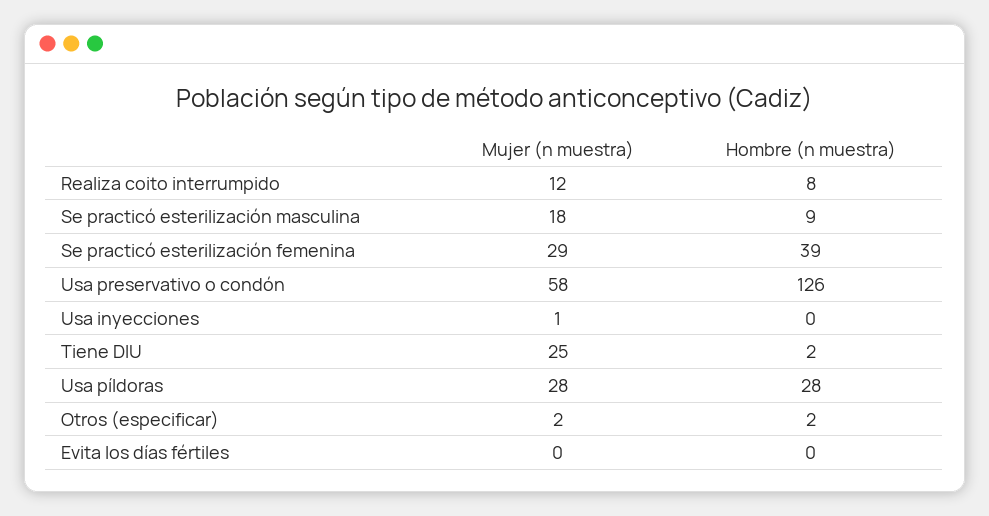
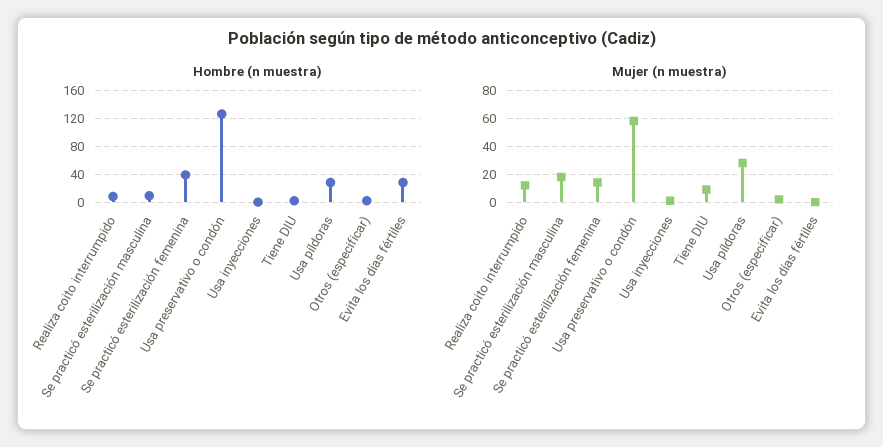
  {
    "Mujer (n muestra)": {
      "Realiza coito interrumpido": 12,
      "Se practicó esterilización masculina": 18,
-     "Se practicó esterilización femenina": 29,
+     "Se practicó esterilización femenina": 15,
      "Usa preservativo o condón": 58,
      "Usa inyecciones": 1,
-     "Tiene DIU": 25,
+     "Tiene DIU": 10,
      "Usa píldoras": 28,
      "Otros (especificar)": 2,
      "Evita los días fértiles": 0
    },
    "Hombre (n muestra)": {
      "Realiza coito interrumpido": 8,
      "Se practicó esterilización masculina": 9,
      "Se practicó esterilización femenina": 39,
      "Usa preservativo o condón": 126,
      "Usa inyecciones": 0,
      "Tiene DIU": 2,
      "Usa píldoras": 28,
      "Otros (especificar)": 2,
-     "Evita los días fértiles": 0
+     "Evita los días fértiles": 30
    }
  }

